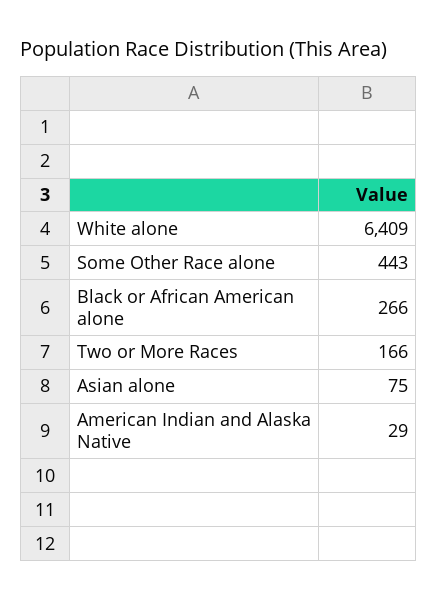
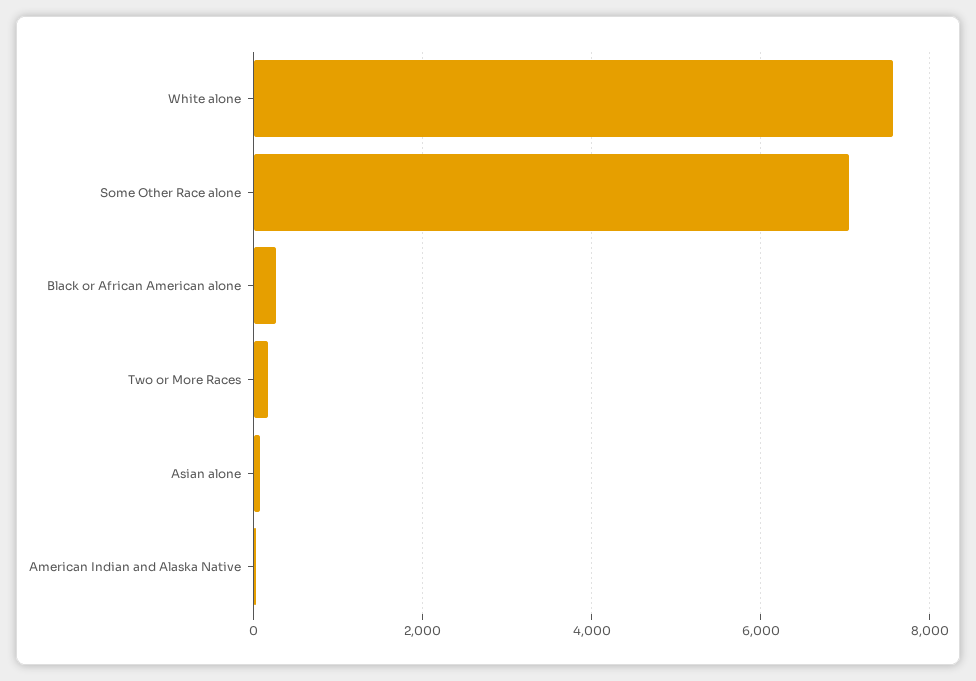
  {
-   "White alone": 6409,
+   "White alone": 7600,
-   "Some Other Race alone": 443,
+   "Some Other Race alone": 7000,
    "Black or African American alone": 266,
    "Two or More Races": 166,
    "Asian alone": 75,
    "American Indian and Alaska Native": 29
  }

